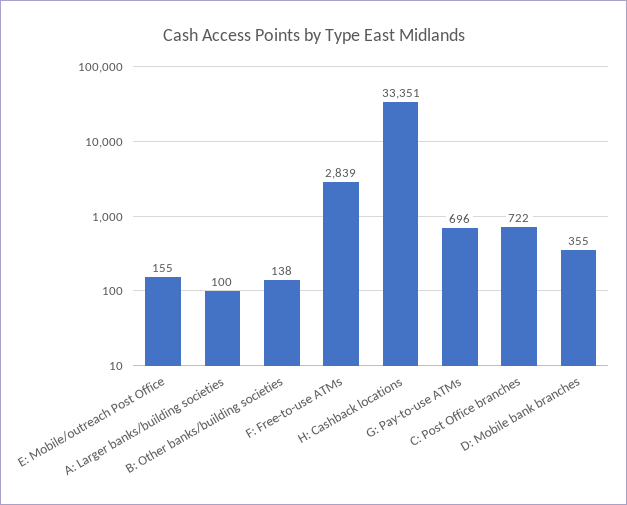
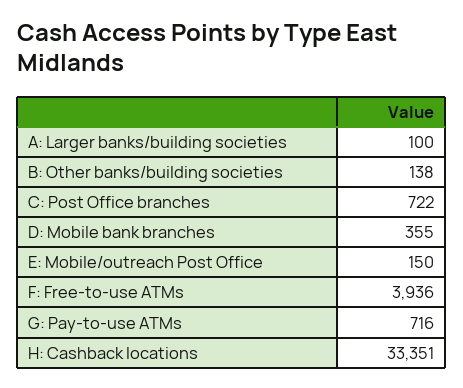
  {
-   "E: Mobile/outreach Post Office": 155,
+   "E: Mobile/outreach Post Office": 150,
    "A: Larger banks/building societies": 100,
    "B: Other banks/building societies": 138,
-   "F: Free-to-use ATMs": 2839,
+   "F: Free-to-use ATMs": 3936,
    "H: Cashback locations": 33351,
-   "G: Pay-to-use ATMs": 696,
+   "G: Pay-to-use ATMs": 716,
    "C: Post Office branches": 722,
    "D: Mobile bank branches": 355
  }

